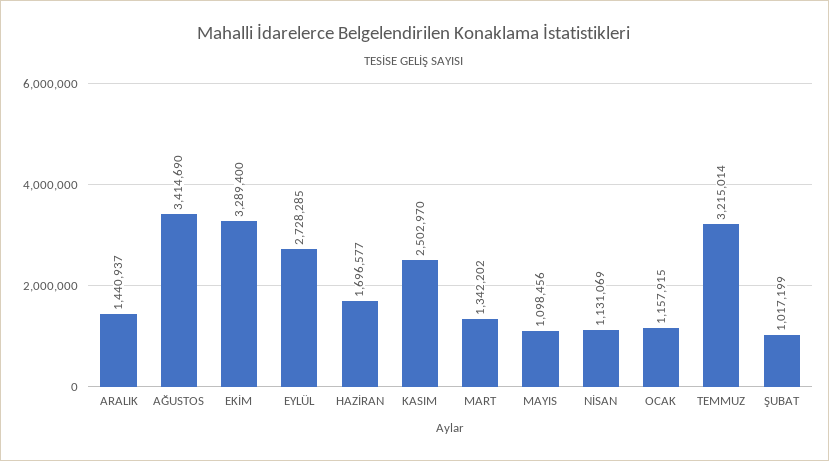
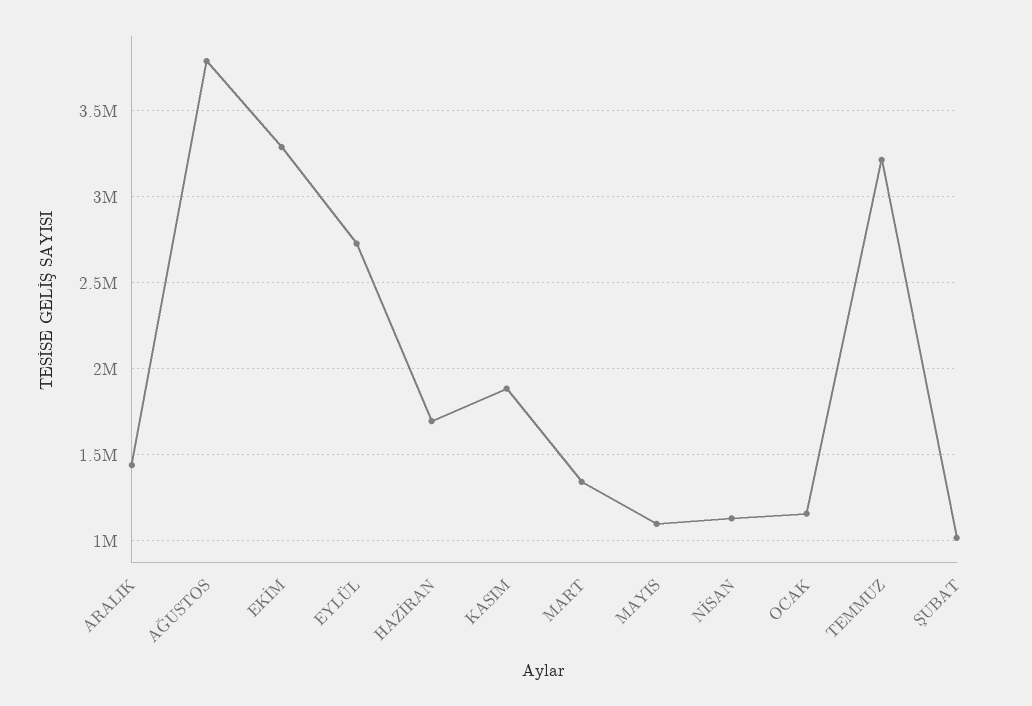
  {
    "ARALIK": 1440937,
-   "AĞUSTOS": 3414690,
+   "AĞUSTOS": 3800000,
    "EKİM": 3289400,
    "EYLÜL": 2728285,
    "HAZİRAN": 1696577,
-   "KASIM": 2502970,
+   "KASIM": 1900000,
    "MART": 1342202,
    "MAYIS": 1098456,
    "NİSAN": 1131069,
    "OCAK": 1157915,
    "TEMMUZ": 3215014,
    "ŞUBAT": 1017199
  }

